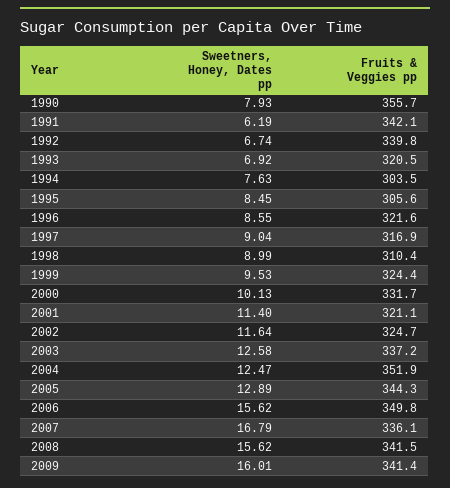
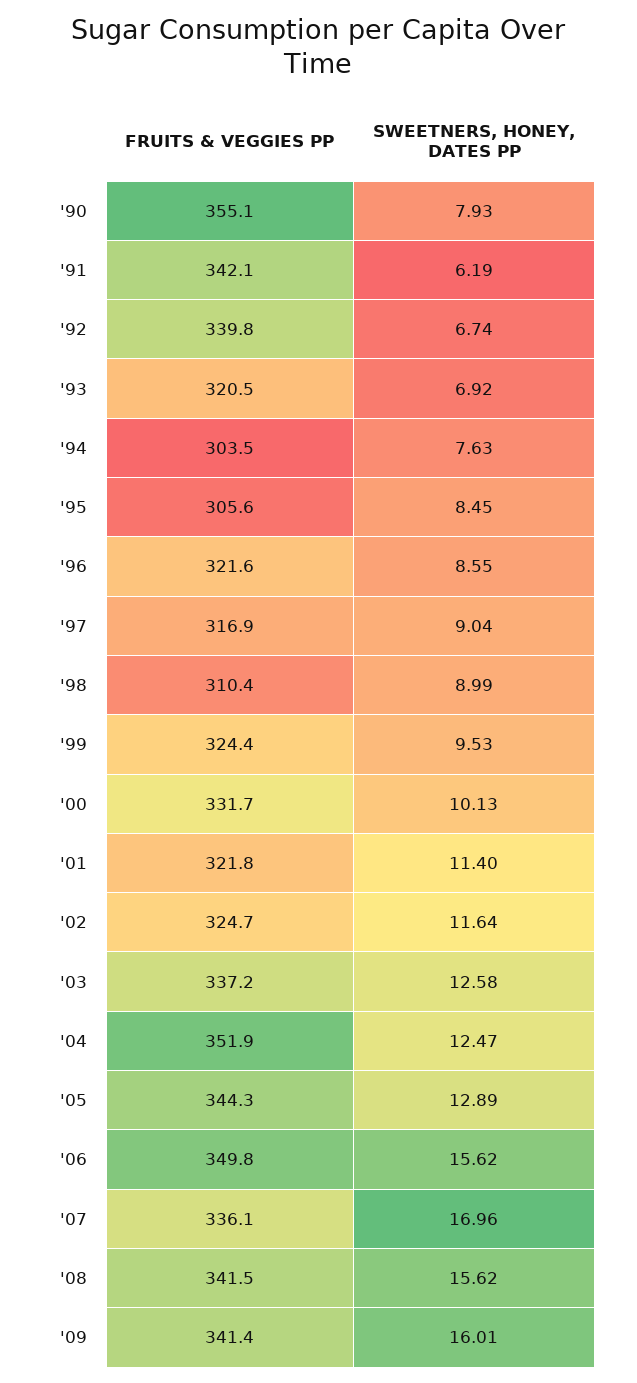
  {
    "Sweetners, Honey, Dates pp": {
      "1990": 7.93,
      "1991": 6.19,
      "1992": 6.74,
      "1993": 6.92,
      "1994": 7.63,
      "1995": 8.45,
      "1996": 8.55,
      "1997": 9.04,
      "1998": 8.99,
      "1999": 9.53,
      "2000": 10.13,
      "2001": 11.4,
      "2002": 11.64,
      "2003": 12.58,
      "2004": 12.47,
      "2005": 12.89,
      "2006": 15.62,
-     "2007": 16.79,
+     "2007": 16.96,
      "2008": 15.62,
      "2009": 16.01
    },
    "Fruits & Veggies pp": {
-     "1990": 355.7,
+     "1990": 355.1,
      "1991": 342.1,
      "1992": 339.8,
      "1993": 320.5,
      "1994": 303.5,
      "1995": 305.6,
      "1996": 321.6,
      "1997": 316.9,
      "1998": 310.4,
      "1999": 324.4,
      "2000": 331.7,
-     "2001": 321.1,
+     "2001": 321.8,
      "2002": 324.7,
      "2003": 337.2,
      "2004": 351.9,
      "2005": 344.3,
      "2006": 349.8,
      "2007": 336.1,
      "2008": 341.5,
      "2009": 341.4
    }
  }

